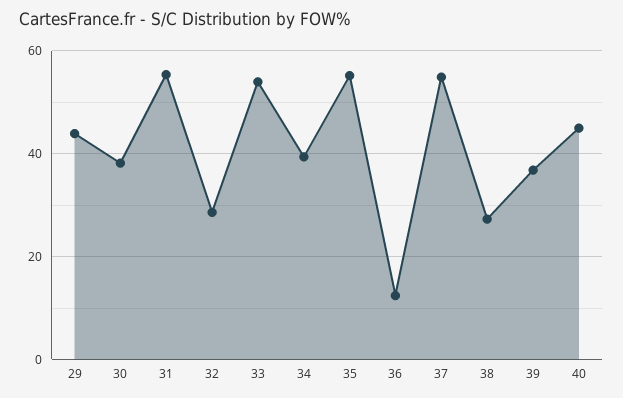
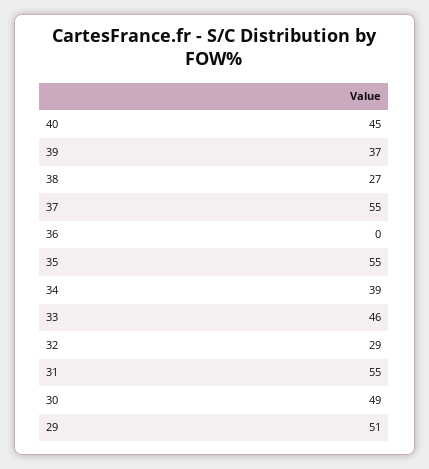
  {
-   "29": 44,
+   "29": 51,
-   "30": 38,
+   "30": 49,
    "31": 55,
    "32": 29,
-   "33": 54,
+   "33": 46,
    "34": 39,
    "35": 55,
-   "36": 12,
+   "36": 0,
    "37": 55,
    "38": 27,
    "39": 37,
    "40": 45
  }

